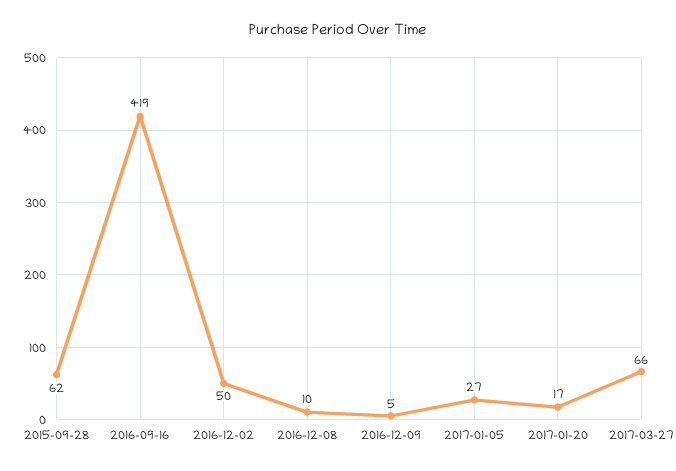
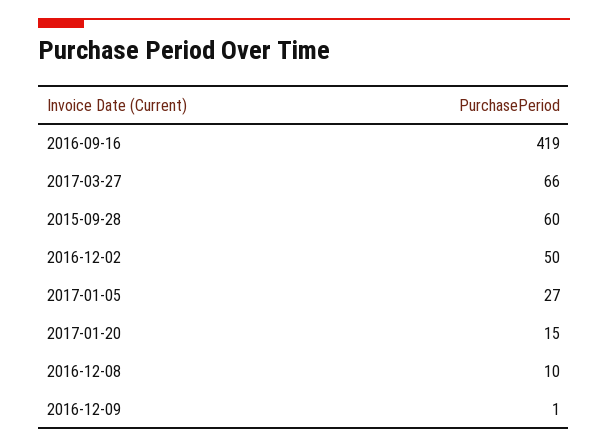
  {
-   "2015-09-28": 62,
+   "2015-09-28": 60,
    "2016-09-16": 419,
    "2016-12-02": 50,
    "2016-12-08": 10,
-   "2016-12-09": 5,
+   "2016-12-09": 1,
    "2017-01-05": 27,
-   "2017-01-20": 17,
+   "2017-01-20": 15,
    "2017-03-27": 66
  }

